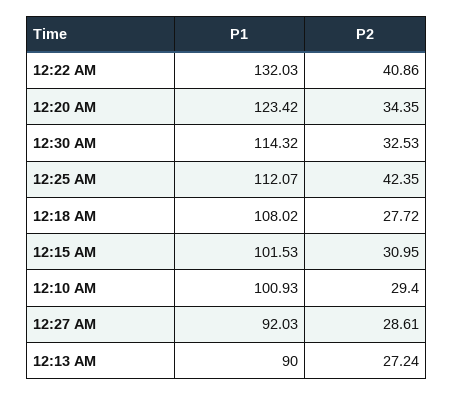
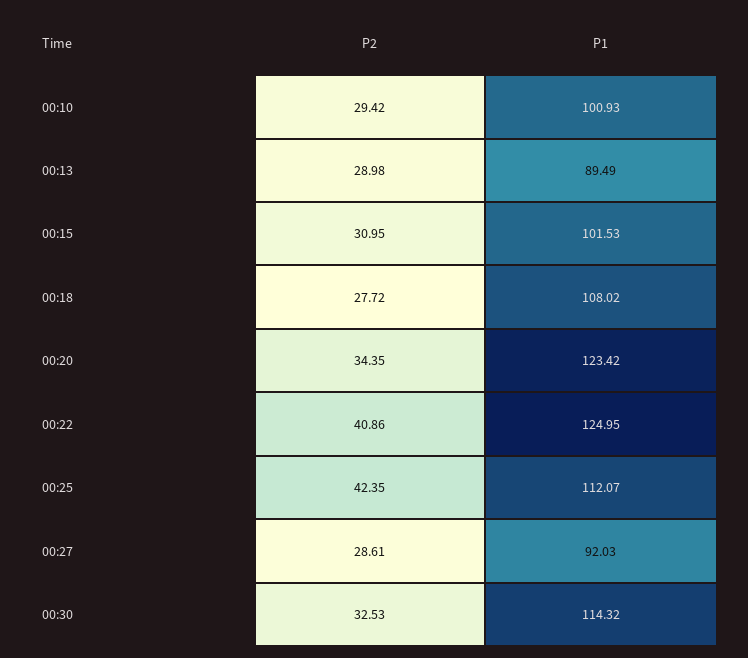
  {
    "P1": {
-     "12:22 AM": 132.03,
+     "12:22 AM": 124.95,
      "12:20 AM": 123.42,
      "12:30 AM": 114.32,
      "12:25 AM": 112.07,
      "12:18 AM": 108.02,
      "12:15 AM": 101.53,
      "12:10 AM": 100.93,
      "12:27 AM": 92.03,
-     "12:13 AM": 90
+     "12:13 AM": 89.49
    },
    "P2": {
      "12:22 AM": 40.86,
      "12:20 AM": 34.35,
      "12:30 AM": 32.53,
      "12:25 AM": 42.35,
      "12:18 AM": 27.72,
      "12:15 AM": 30.95,
-     "12:10 AM": 29.4,
+     "12:10 AM": 29.42,
      "12:27 AM": 28.61,
-     "12:13 AM": 27.24
+     "12:13 AM": 28.98
    }
  }

